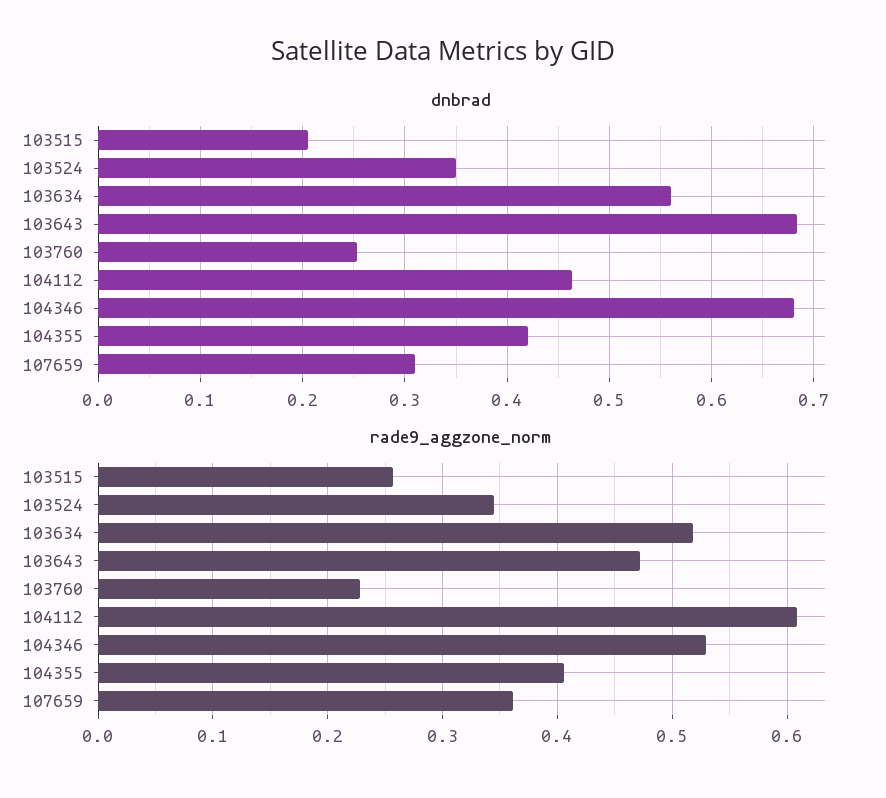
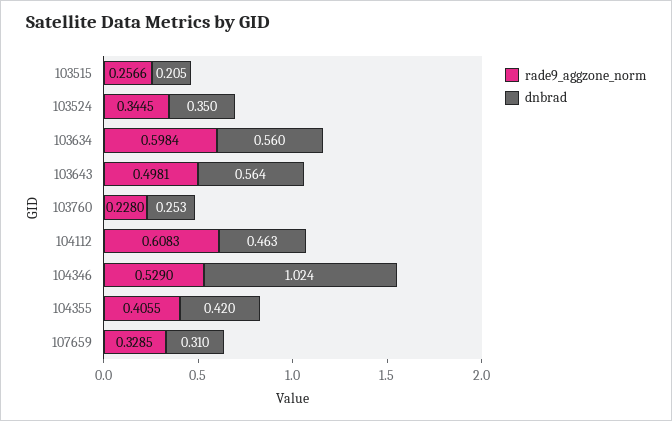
  {
    "dnbrad": {
      "103515": 0.205,
      "103524": 0.35,
      "103634": 0.56,
-     "103643": 0.68,
+     "103643": 0.564,
      "103760": 0.253,
      "104112": 0.463,
-     "104346": 0.68,
+     "104346": 1.024,
      "104355": 0.42,
      "107659": 0.31
    },
    "rade9_aggzone_norm": {
      "103515": 0.2566,
      "103524": 0.3445,
-     "103634": 0.52,
+     "103634": 0.5984,
-     "103643": 0.47,
+     "103643": 0.4981,
      "103760": 0.228,
      "104112": 0.6083,
      "104346": 0.529,
      "104355": 0.4055,
-     "107659": 0.36
+     "107659": 0.3285
    }
  }

